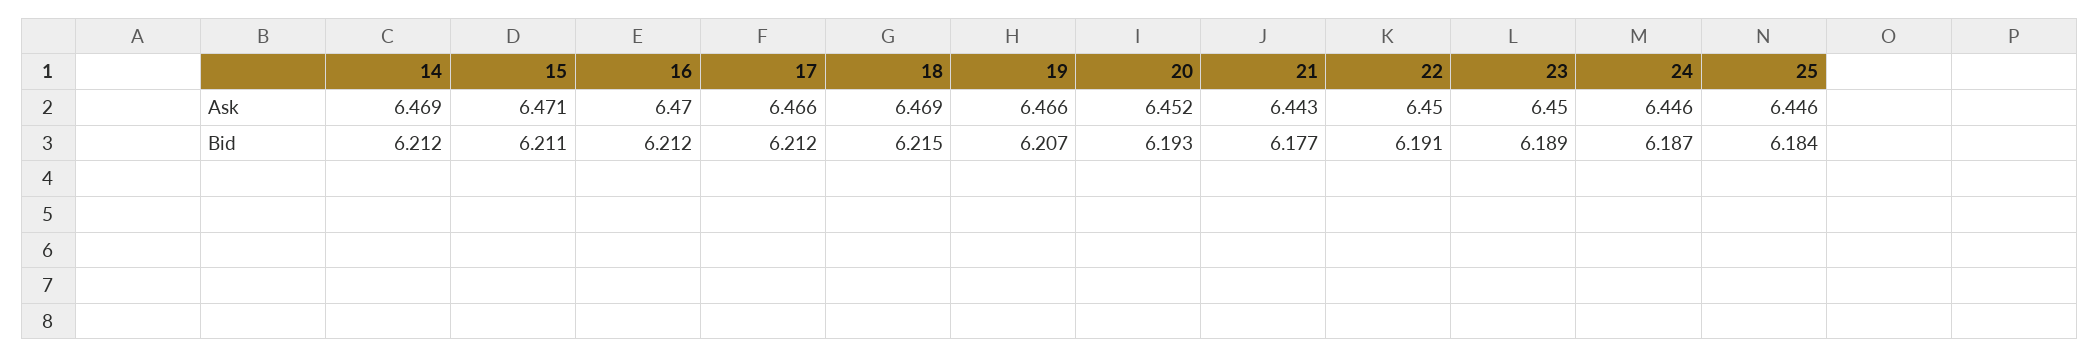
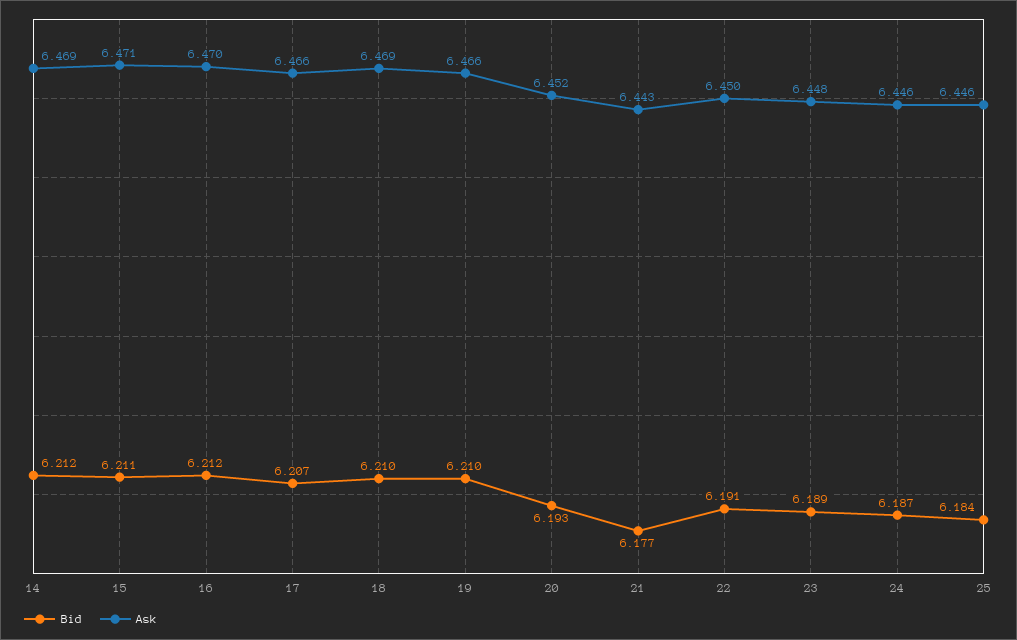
  {
    "Ask": {
      "14": 6.469,
      "15": 6.471,
      "16": 6.47,
      "17": 6.466,
      "18": 6.469,
      "19": 6.466,
      "20": 6.452,
      "21": 6.443,
      "22": 6.45,
-     "23": 6.45,
+     "23": 6.448,
      "24": 6.446,
      "25": 6.446
    },
    "Bid": {
      "14": 6.212,
      "15": 6.211,
      "16": 6.212,
-     "17": 6.212,
+     "17": 6.207,
-     "18": 6.215,
+     "18": 6.21,
-     "19": 6.207,
+     "19": 6.21,
      "20": 6.193,
      "21": 6.177,
      "22": 6.191,
      "23": 6.189,
      "24": 6.187,
      "25": 6.184
    }
  }

